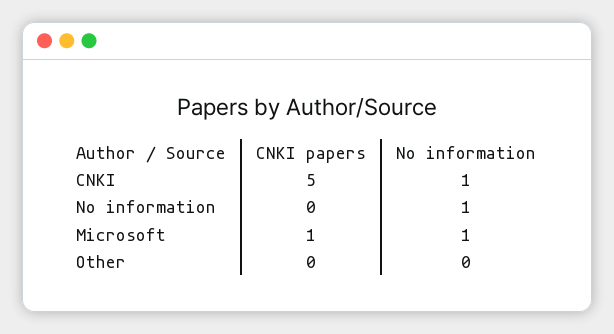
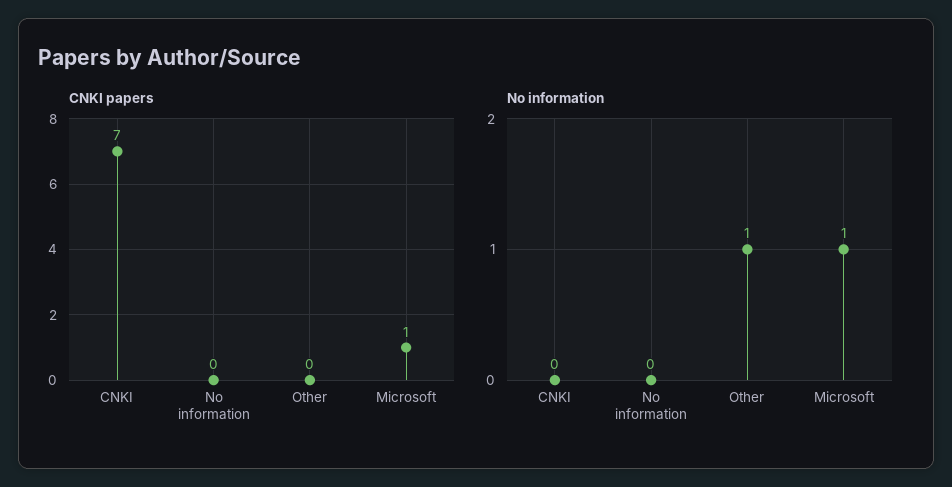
  {
    "CNKI papers": {
-     "CNKI": 5,
+     "CNKI": 7,
      "No information": 0,
      "Microsoft": 1,
      "Other": 0
    },
    "No information": {
-     "CNKI": 1,
+     "CNKI": 0,
-     "No information": 1,
+     "No information": 0,
      "Microsoft": 1,
-     "Other": 0
+     "Other": 1
    }
  }

